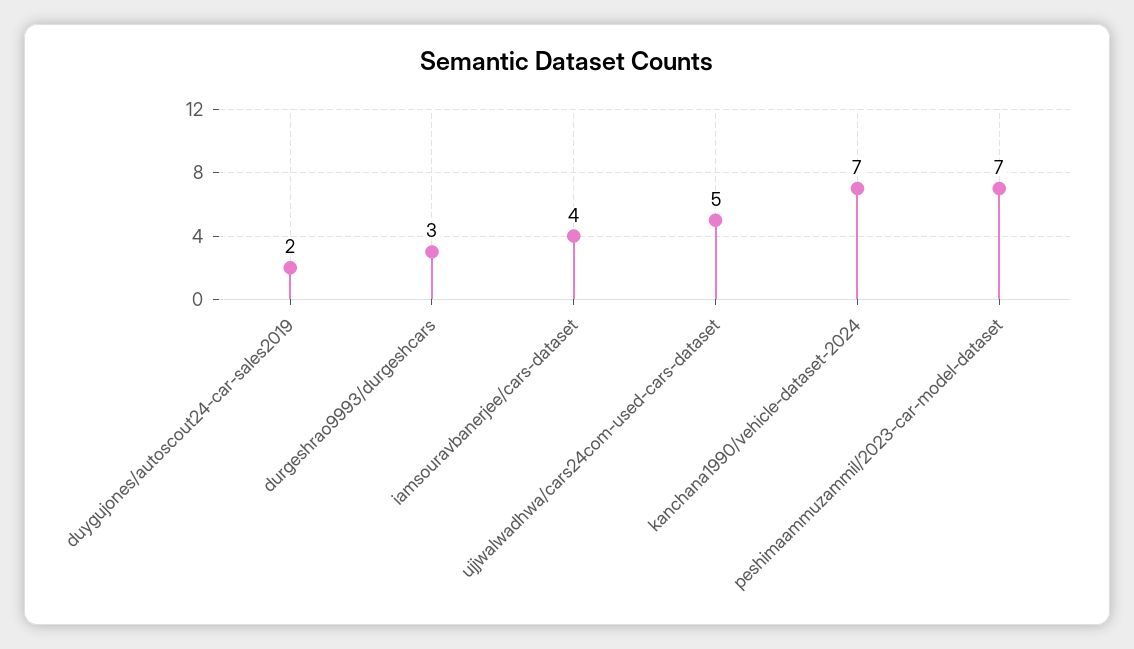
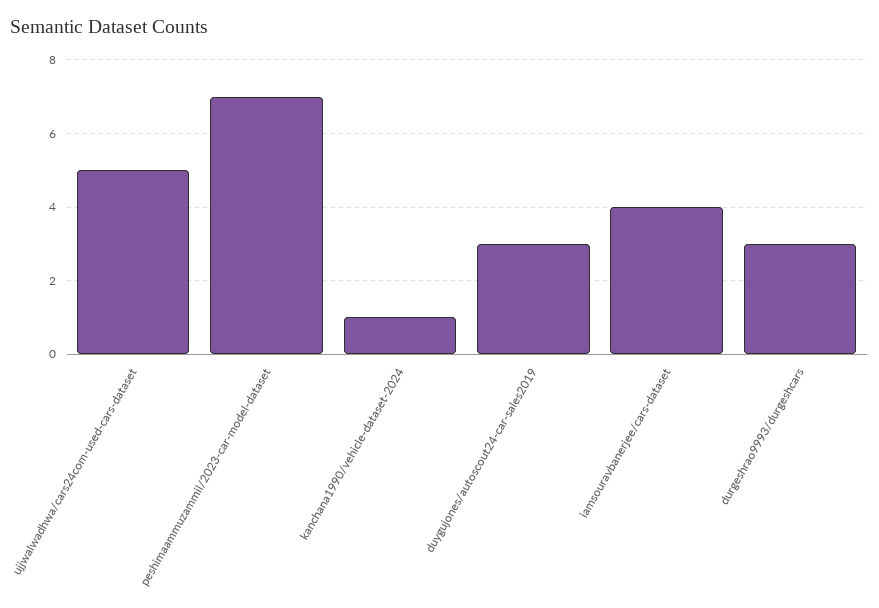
  {
-   "duygujones/autoscout24-car-sales2019": 2,
+   "duygujones/autoscout24-car-sales2019": 3,
    "durgeshrao9993/durgeshcars": 3,
    "iamsouravbanerjee/cars-dataset": 4,
    "ujjwalwadhwa/cars24com-used-cars-dataset": 5,
-   "kanchana1990/vehicle-dataset-2024": 7,
+   "kanchana1990/vehicle-dataset-2024": 1,
    "peshimaammuzammil/2023-car-model-dataset": 7
  }

